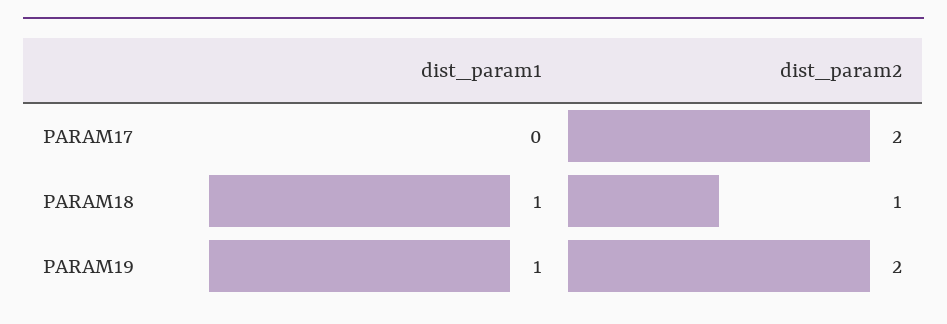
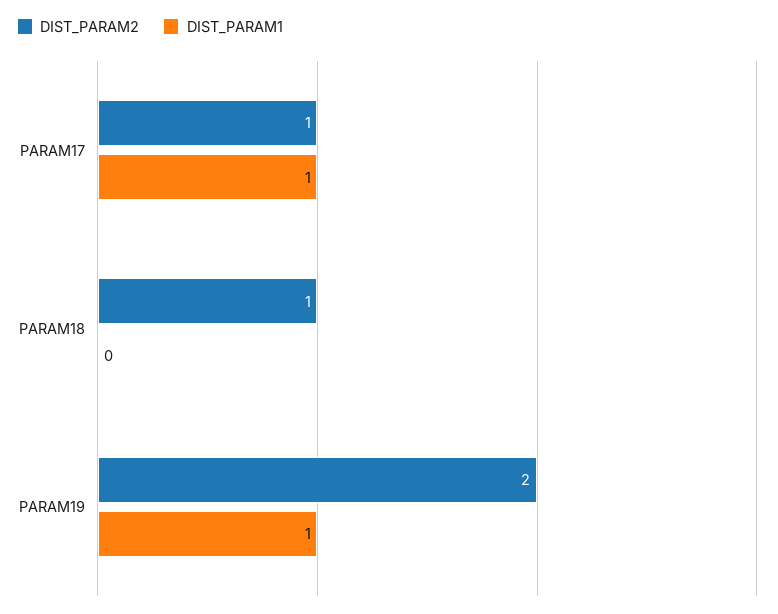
  {
    "dist_param1": {
-     "PARAM17": 0,
+     "PARAM17": 1,
-     "PARAM18": 1,
+     "PARAM18": 0,
      "PARAM19": 1
    },
    "dist_param2": {
-     "PARAM17": 2,
+     "PARAM17": 1,
      "PARAM18": 1,
      "PARAM19": 2
    }
  }

